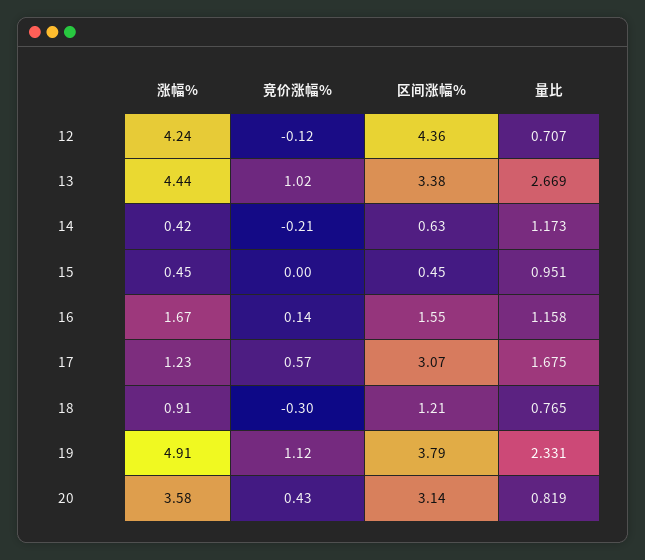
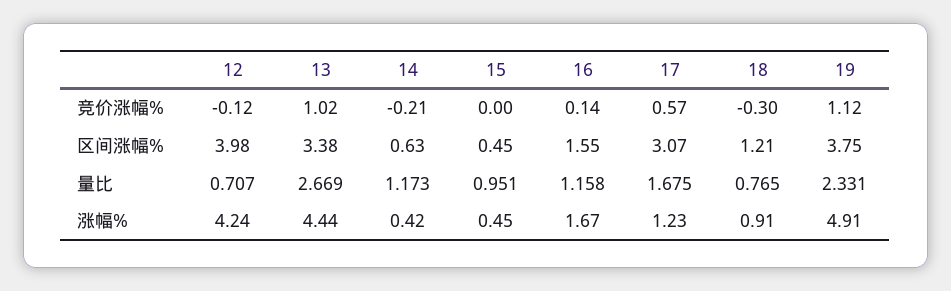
  {
    "涨幅%": {
      "12": 4.24,
      "13": 4.44,
      "14": 0.42,
      "15": 0.45,
      "16": 1.67,
      "17": 1.23,
      "18": 0.91,
-     "19": 4.91,
+     "19": 4.91
-     "20": 3.58
    },
    "竞价涨幅%": {
      "12": -0.12,
      "13": 1.02,
      "14": -0.21,
      "15": 0,
      "16": 0.14,
      "17": 0.57,
      "18": -0.3,
-     "19": 1.12,
+     "19": 1.12
-     "20": 0.43
    },
    "区间涨幅%": {
-     "12": 4.36,
+     "12": 3.98,
      "13": 3.38,
      "14": 0.63,
      "15": 0.45,
      "16": 1.55,
      "17": 3.07,
      "18": 1.21,
-     "19": 3.79,
+     "19": 3.75
-     "20": 3.14
    },
    "量比": {
      "12": 0.707,
      "13": 2.669,
      "14": 1.173,
      "15": 0.951,
      "16": 1.158,
      "17": 1.675,
      "18": 0.765,
-     "19": 2.331,
+     "19": 2.331
-     "20": 0.819
    }
  }

